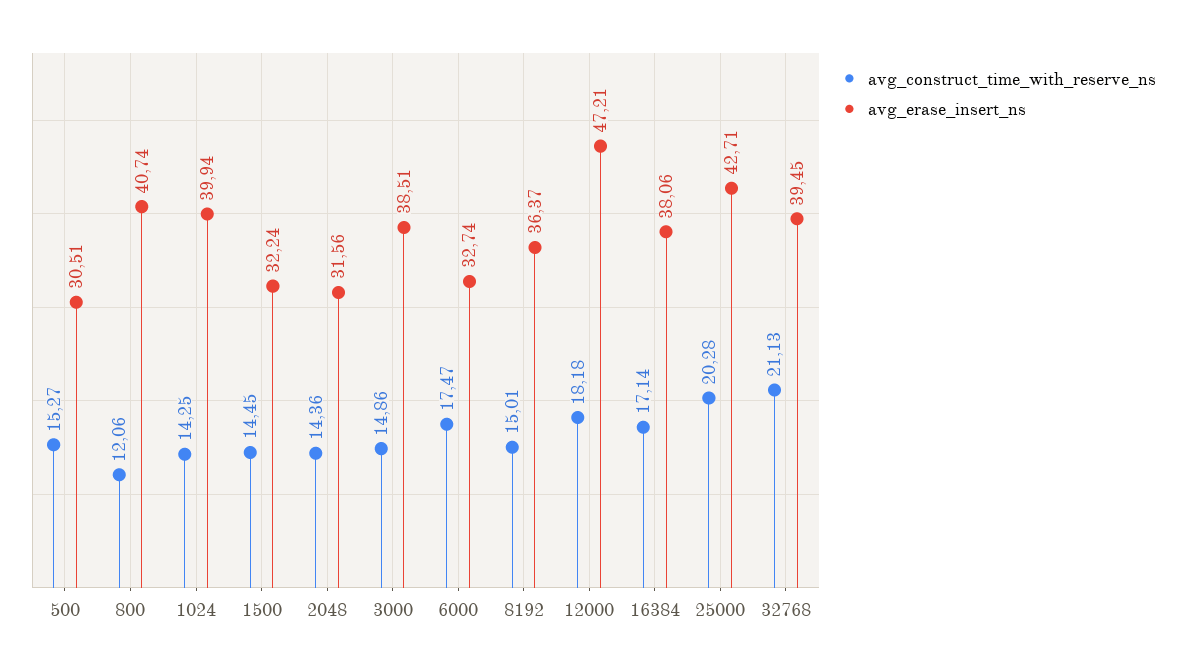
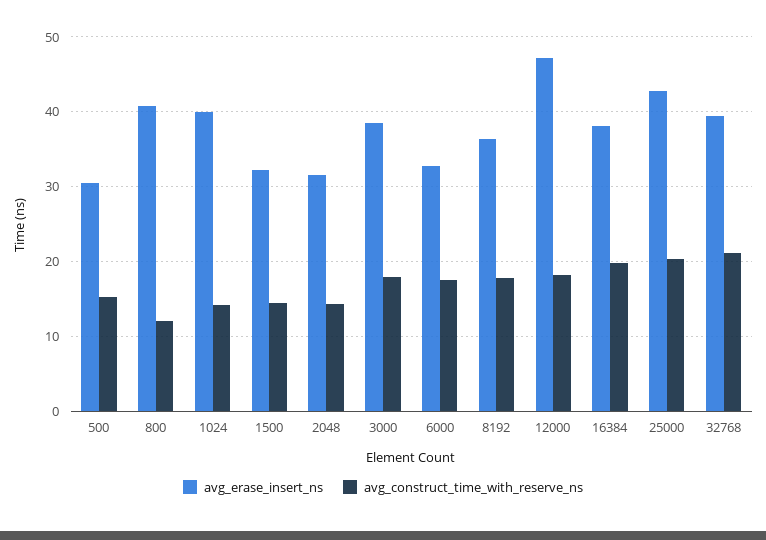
  {
    "avg_construct_time_with_reserve_ns": {
      "500": 15.27,
      "800": 12.06,
      "1024": 14.25,
      "1500": 14.45,
      "2048": 14.36,
-     "3000": 14.86,
+     "3000": 18,
      "6000": 17.47,
-     "8192": 15.01,
+     "8192": 18,
      "12000": 18.18,
-     "16384": 17.14,
+     "16384": 20,
      "25000": 20.28,
      "32768": 21.13
    },
    "avg_erase_insert_ns": {
      "500": 30.51,
      "800": 40.74,
      "1024": 39.94,
      "1500": 32.24,
      "2048": 31.56,
      "3000": 38.51,
      "6000": 32.74,
      "8192": 36.37,
      "12000": 47.21,
      "16384": 38.06,
      "25000": 42.71,
      "32768": 39.45
    }
  }

